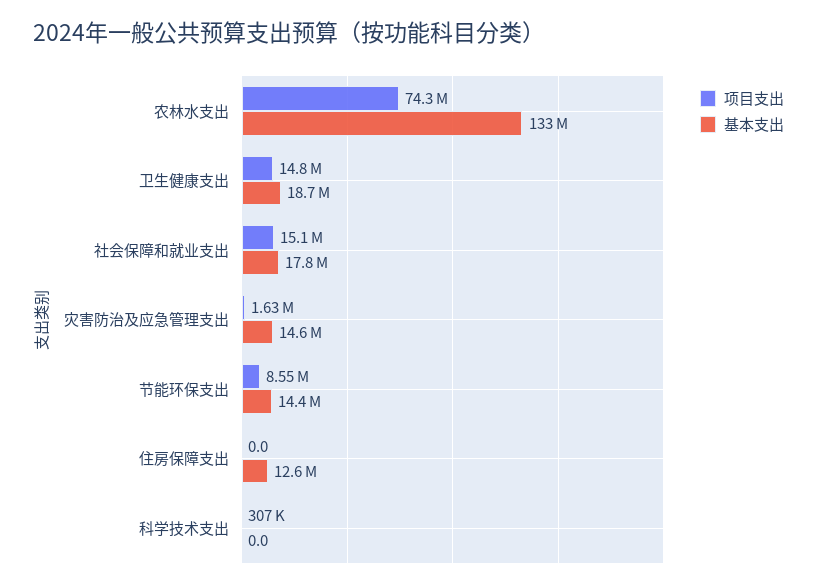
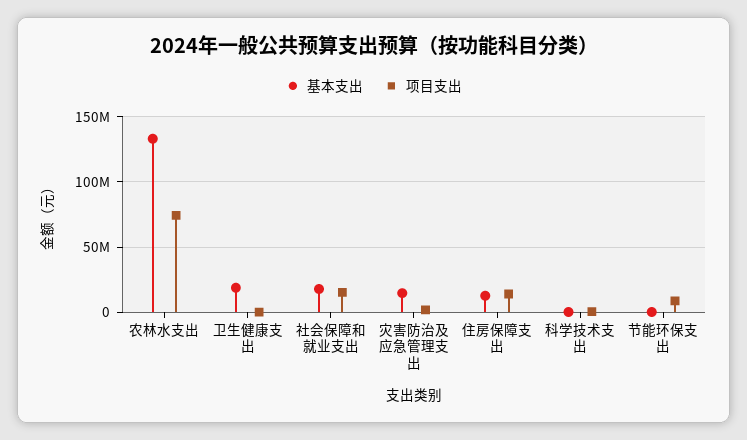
  {
    "项目支出": {
      "农林水支出": 74300000,
-     "卫生健康支出": 14800000,
+     "卫生健康支出": 0,
      "社会保障和就业支出": 15100000,
      "灾害防治及应急管理支出": 1630000,
      "节能环保支出": 8550000,
-     "住房保障支出": 0,
+     "住房保障支出": 15000000,
      "科学技术支出": 307000
    },
    "基本支出": {
      "农林水支出": 133000000,
      "卫生健康支出": 18700000,
      "社会保障和就业支出": 17800000,
      "灾害防治及应急管理支出": 14600000,
-     "节能环保支出": 14400000,
+     "节能环保支出": 0,
      "住房保障支出": 12600000,
      "科学技术支出": 0
    }
  }

